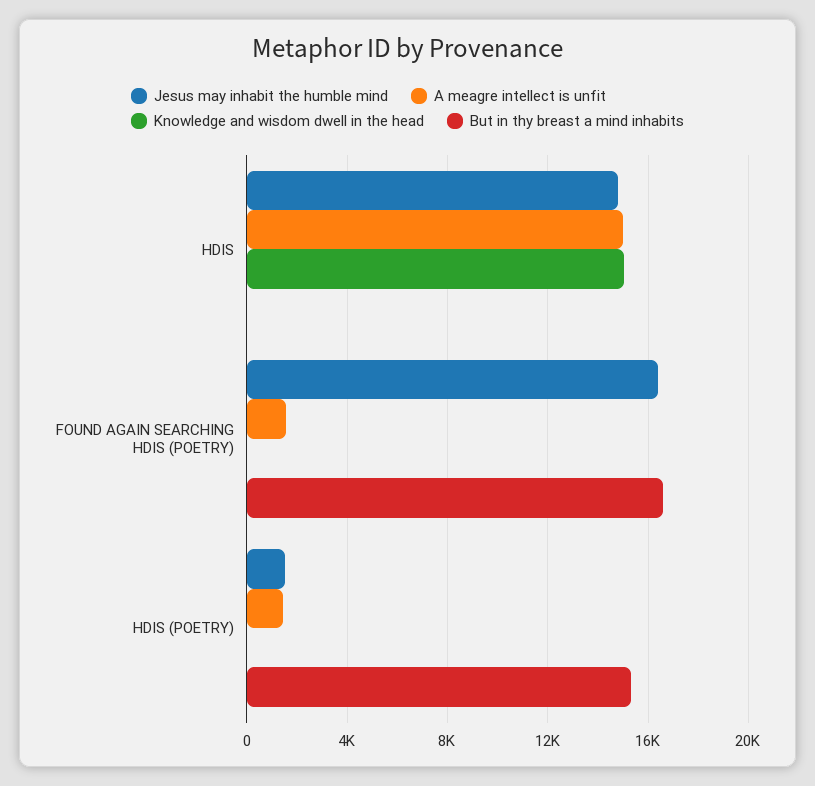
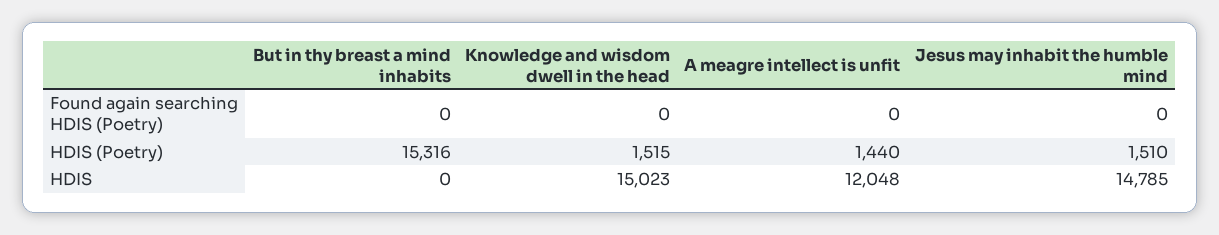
  {
    "Jesus may inhabit the humble mind": {
      "HDIS": 14785,
-     "FOUND AGAIN SEARCHING HDIS (POETRY)": 16500,
+     "FOUND AGAIN SEARCHING HDIS (POETRY)": 0,
      "HDIS (POETRY)": 1510
    },
    "A meagre intellect is unfit": {
-     "HDIS": 15000,
+     "HDIS": 12048,
-     "FOUND AGAIN SEARCHING HDIS (POETRY)": 1500,
+     "FOUND AGAIN SEARCHING HDIS (POETRY)": 0,
      "HDIS (POETRY)": 1440
    },
    "Knowledge and wisdom dwell in the head": {
      "HDIS": 15023,
      "FOUND AGAIN SEARCHING HDIS (POETRY)": 0,
-     "HDIS (POETRY)": 0
+     "HDIS (POETRY)": 1515
    },
    "But in thy breast a mind inhabits": {
      "HDIS": 0,
-     "FOUND AGAIN SEARCHING HDIS (POETRY)": 16500,
+     "FOUND AGAIN SEARCHING HDIS (POETRY)": 0,
      "HDIS (POETRY)": 15316
    }
  }

